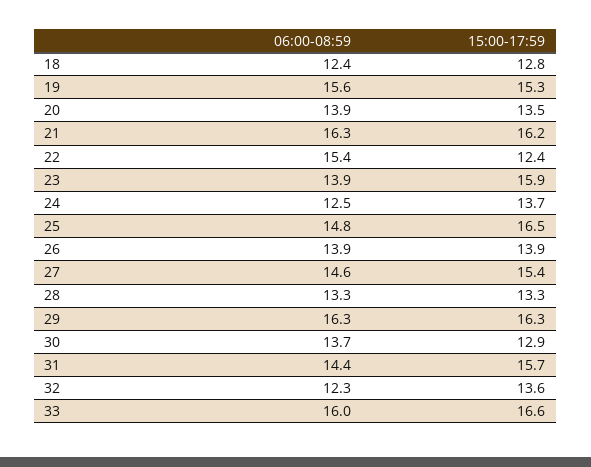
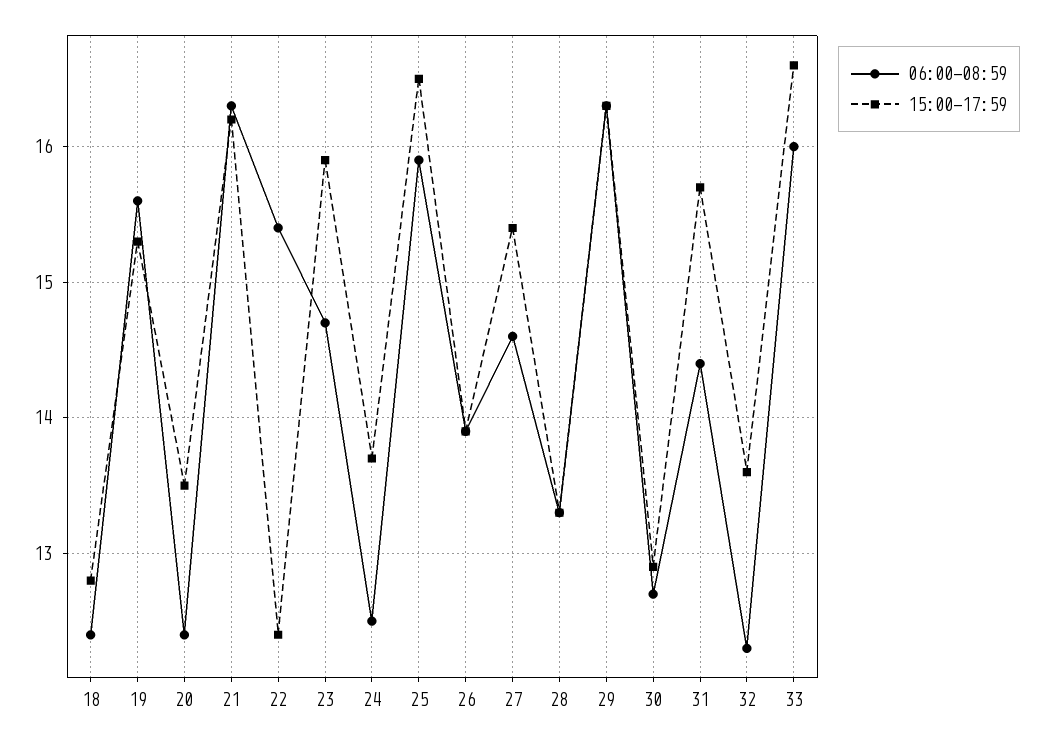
  {
    "06:00-08:59": {
      "18": 12.4,
      "19": 15.6,
-     "20": 13.9,
+     "20": 12.4,
      "21": 16.3,
      "22": 15.4,
-     "23": 13.9,
+     "23": 14.7,
      "24": 12.5,
-     "25": 14.8,
+     "25": 15.9,
      "26": 13.9,
      "27": 14.6,
      "28": 13.3,
      "29": 16.3,
-     "30": 13.7,
+     "30": 12.7,
      "31": 14.4,
      "32": 12.3,
      "33": 16
    },
    "15:00-17:59": {
      "18": 12.8,
      "19": 15.3,
      "20": 13.5,
      "21": 16.2,
      "22": 12.4,
      "23": 15.9,
      "24": 13.7,
      "25": 16.5,
      "26": 13.9,
      "27": 15.4,
      "28": 13.3,
      "29": 16.3,
      "30": 12.9,
      "31": 15.7,
      "32": 13.6,
      "33": 16.6
    }
  }

